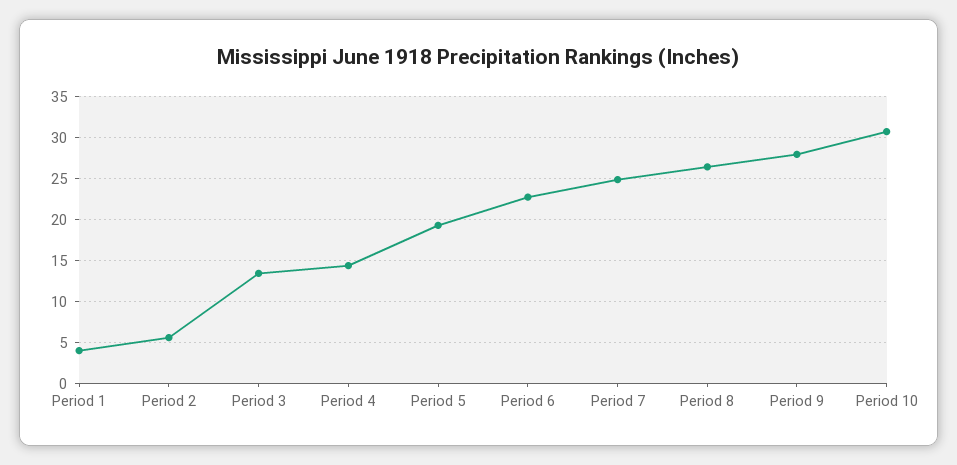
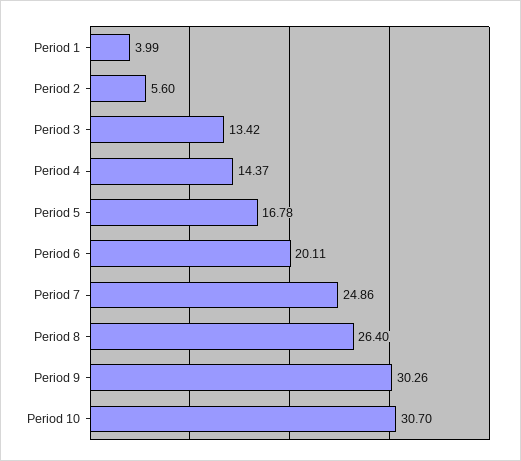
  {
    "Period 1": 3.99,
    "Period 2": 5.6,
    "Period 3": 13.42,
    "Period 4": 14.37,
-   "Period 5": 19,
+   "Period 5": 16.78,
-   "Period 6": 23,
+   "Period 6": 20.11,
    "Period 7": 24.86,
    "Period 8": 26.4,
-   "Period 9": 28,
+   "Period 9": 30.26,
    "Period 10": 30.7
  }

